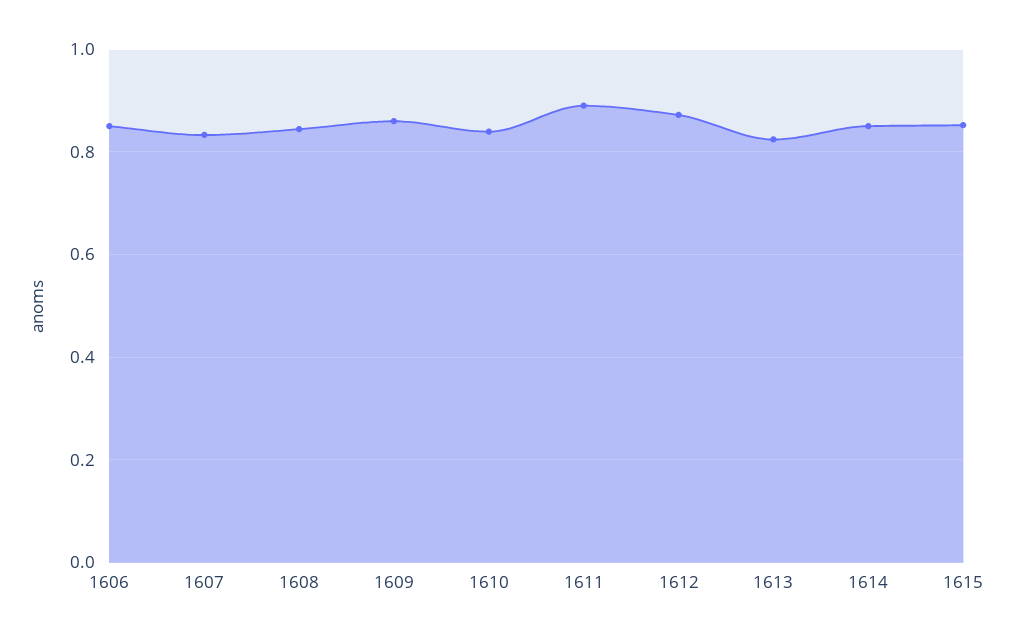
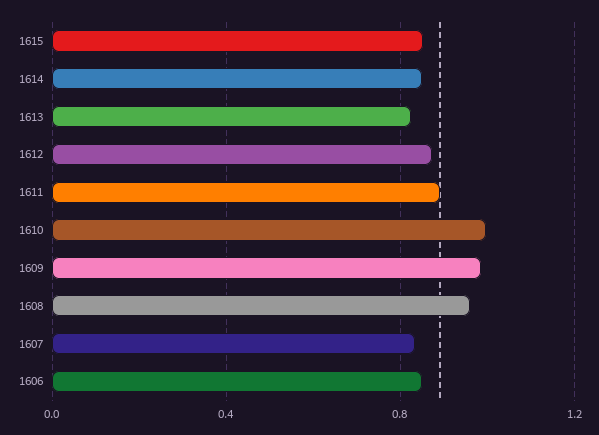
  {
    "1606": 0.86,
    "1607": 0.84,
-   "1608": 0.84,
+   "1608": 0.95,
-   "1609": 0.86,
+   "1609": 1,
-   "1610": 0.84,
+   "1610": 1,
    "1611": 0.88,
    "1612": 0.88,
    "1613": 0.82,
    "1614": 0.86,
    "1615": 0.86
  }

